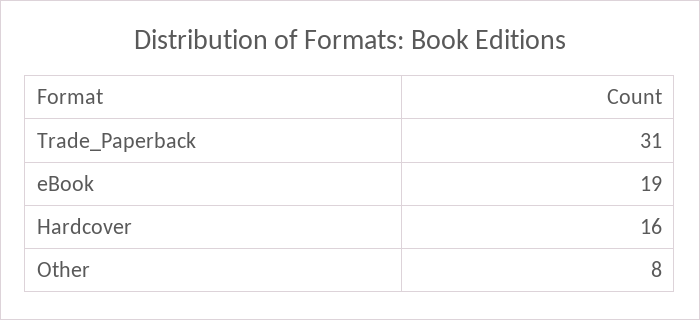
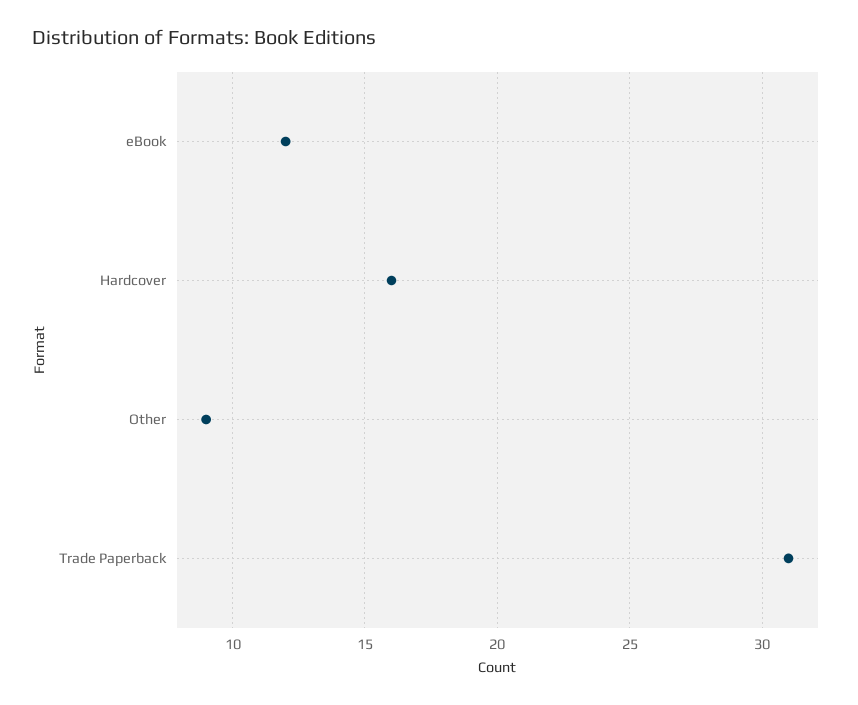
  {
    "Trade_Paperback": 31,
-   "eBook": 19,
+   "eBook": 12,
    "Hardcover": 16,
-   "Other": 8
+   "Other": 9
  }

